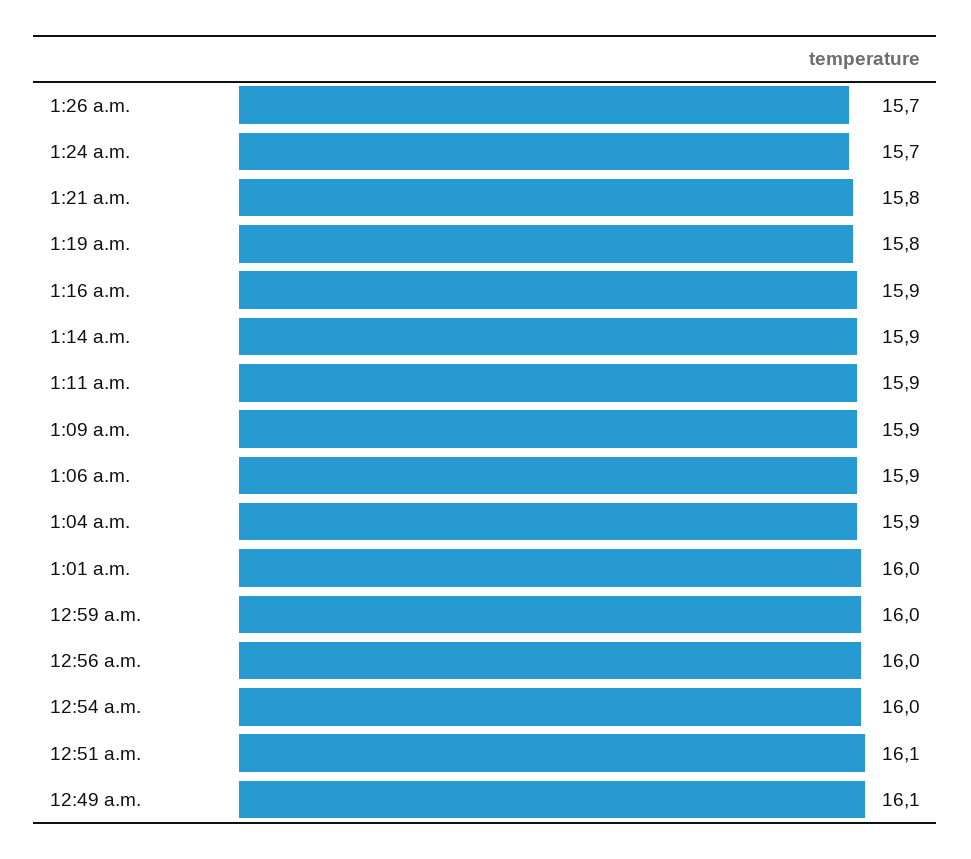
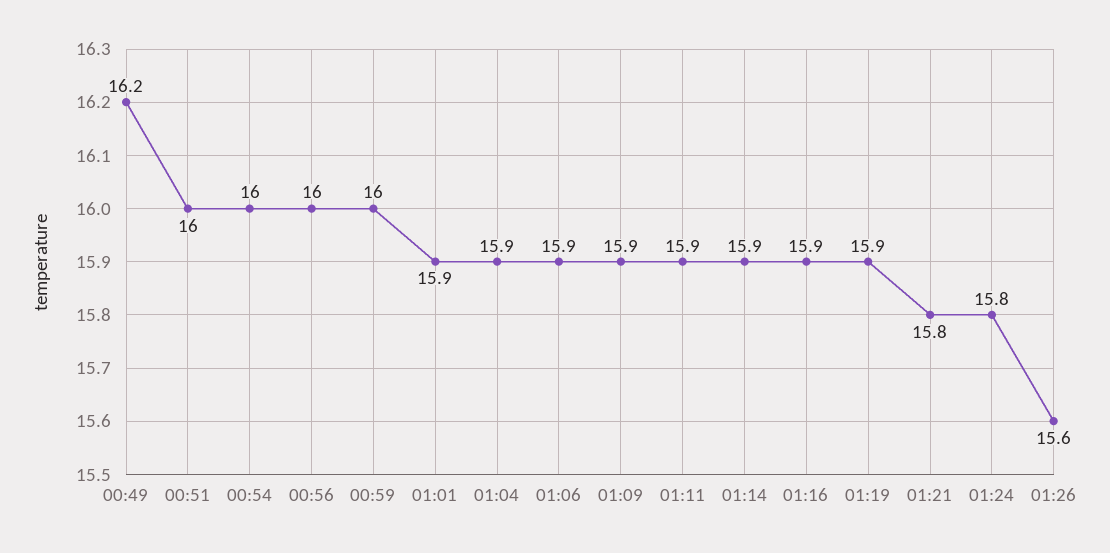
  {
-   "1:26 a.m.": 15.7,
+   "1:26 a.m.": 15.6,
-   "1:24 a.m.": 15.7,
+   "1:24 a.m.": 15.8,
    "1:21 a.m.": 15.8,
-   "1:19 a.m.": 15.8,
+   "1:19 a.m.": 15.9,
    "1:16 a.m.": 15.9,
    "1:14 a.m.": 15.9,
    "1:11 a.m.": 15.9,
    "1:09 a.m.": 15.9,
    "1:06 a.m.": 15.9,
    "1:04 a.m.": 15.9,
-   "1:01 a.m.": 16,
+   "1:01 a.m.": 15.9,
    "12:59 a.m.": 16,
    "12:56 a.m.": 16,
    "12:54 a.m.": 16,
-   "12:51 a.m.": 16.1,
+   "12:51 a.m.": 16,
-   "12:49 a.m.": 16.1
+   "12:49 a.m.": 16.2
  }

